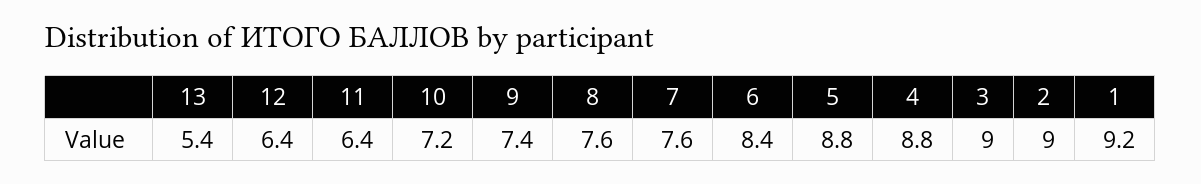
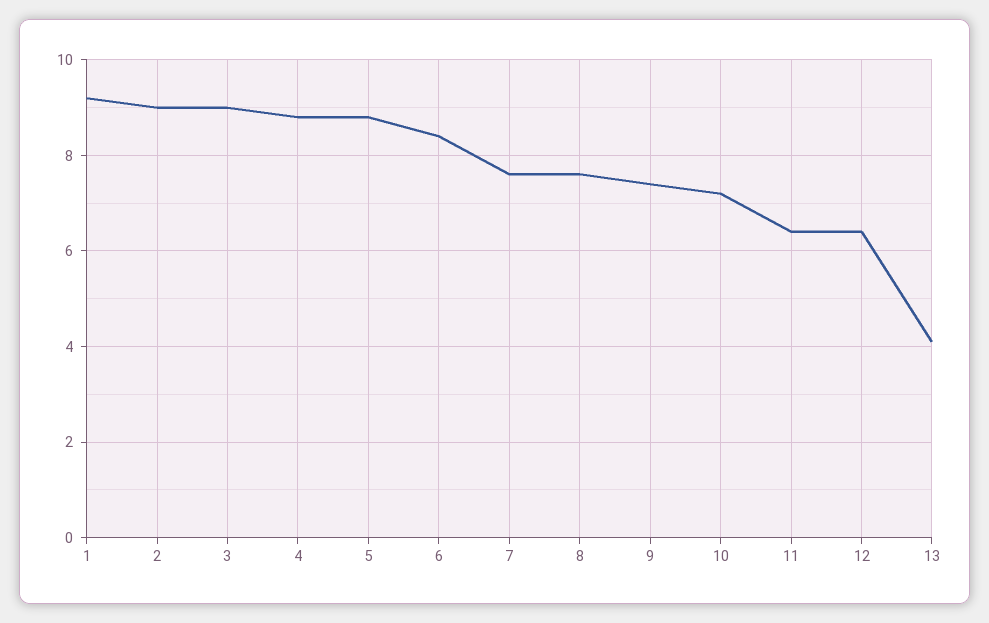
  {
-   "13": 5.4,
+   "13": 4,
    "12": 6.4,
    "11": 6.4,
    "10": 7.2,
    "9": 7.4,
    "8": 7.6,
    "7": 7.6,
    "6": 8.4,
    "5": 8.8,
    "4": 8.8,
    "3": 9,
    "2": 9,
    "1": 9.2
  }

